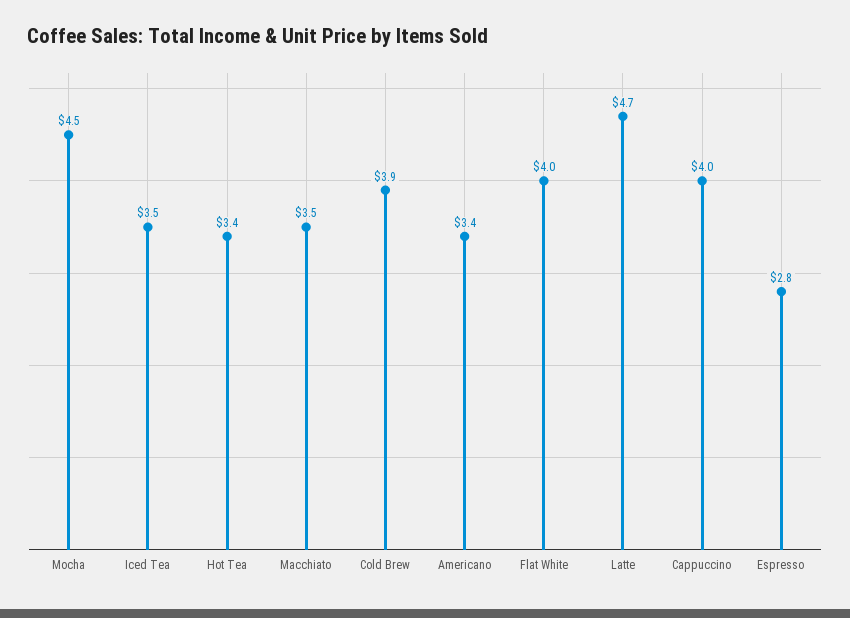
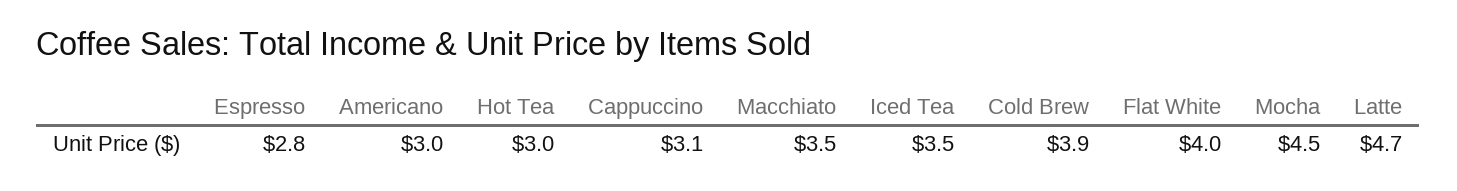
  {
    "Mocha": 4.5,
    "Iced Tea": 3.5,
-   "Hot Tea": 3.4,
+   "Hot Tea": 3,
    "Macchiato": 3.5,
    "Cold Brew": 3.9,
-   "Americano": 3.4,
+   "Americano": 3,
    "Flat White": 4,
    "Latte": 4.7,
-   "Cappuccino": 4,
+   "Cappuccino": 3.1,
    "Espresso": 2.8
  }

